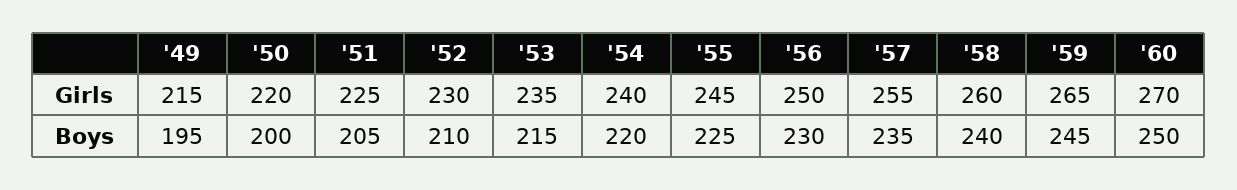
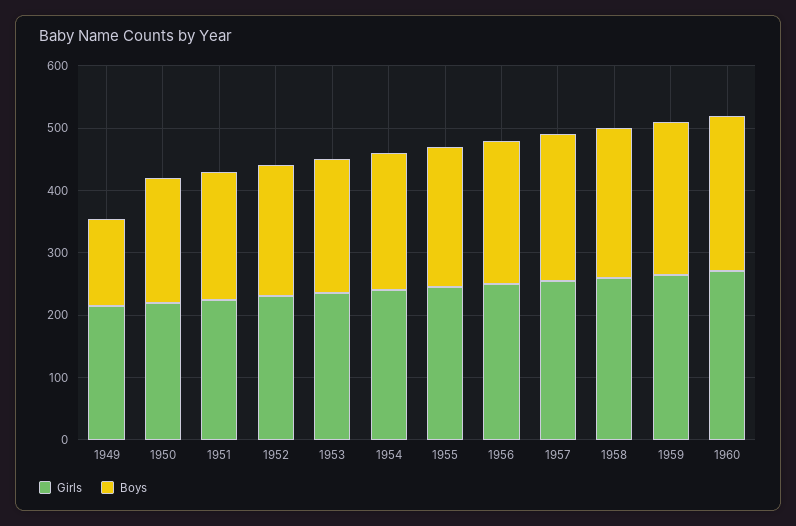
  {
    "Girls": {
      "'49": 215,
      "'50": 220,
      "'51": 225,
      "'52": 230,
      "'53": 235,
      "'54": 240,
      "'55": 245,
      "'56": 250,
      "'57": 255,
      "'58": 260,
      "'59": 265,
      "'60": 270
    },
    "Boys": {
-     "'49": 195,
+     "'49": 140,
      "'50": 200,
      "'51": 205,
      "'52": 210,
      "'53": 215,
      "'54": 220,
      "'55": 225,
      "'56": 230,
      "'57": 235,
      "'58": 240,
      "'59": 245,
      "'60": 250
    }
  }

